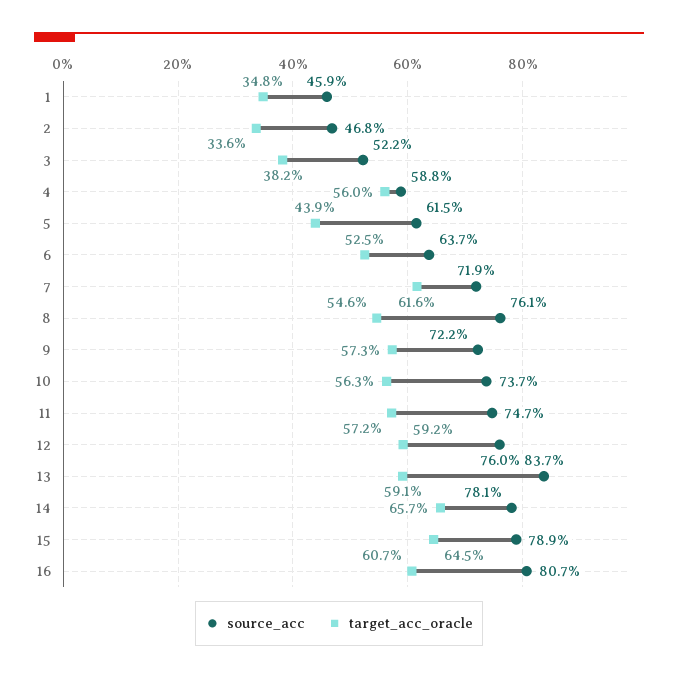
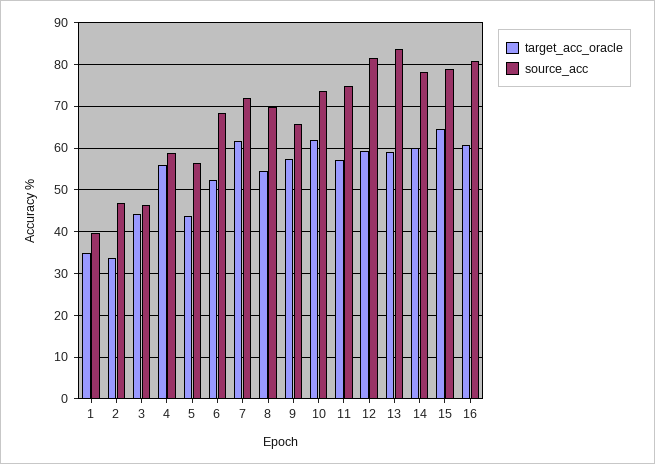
  {
    "source_acc": {
-     "1": 45.9,
+     "1": 40,
      "2": 46.8,
-     "3": 52.2,
+     "3": 46,
      "4": 58.8,
-     "5": 61.5,
+     "5": 56,
-     "6": 63.7,
+     "6": 68,
      "7": 71.9,
-     "8": 76.1,
+     "8": 70,
-     "9": 72.2,
+     "9": 66,
      "10": 73.7,
      "11": 74.7,
-     "12": 76,
+     "12": 82,
      "13": 83.7,
      "14": 78.1,
      "15": 78.9,
      "16": 80.7
    },
    "target_acc_oracle": {
      "1": 34.8,
      "2": 33.6,
-     "3": 38.2,
+     "3": 44,
      "4": 56,
      "5": 43.9,
      "6": 52.5,
      "7": 61.6,
      "8": 54.6,
      "9": 57.3,
-     "10": 56.3,
+     "10": 62,
      "11": 57.2,
      "12": 59.2,
      "13": 59.1,
-     "14": 65.7,
+     "14": 60,
      "15": 64.5,
      "16": 60.7
    }
  }

